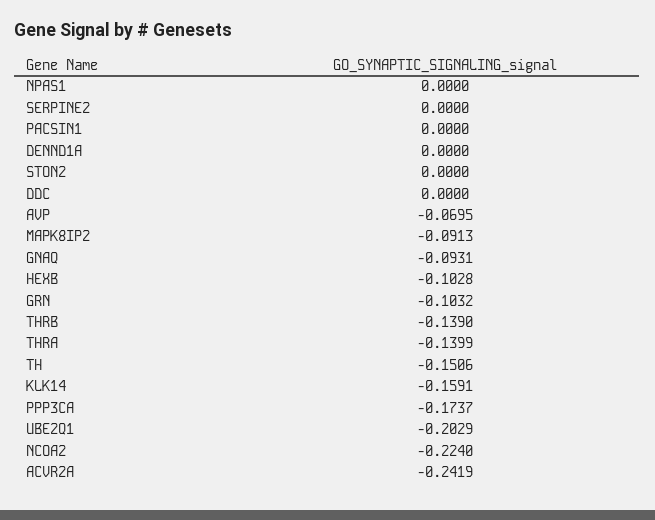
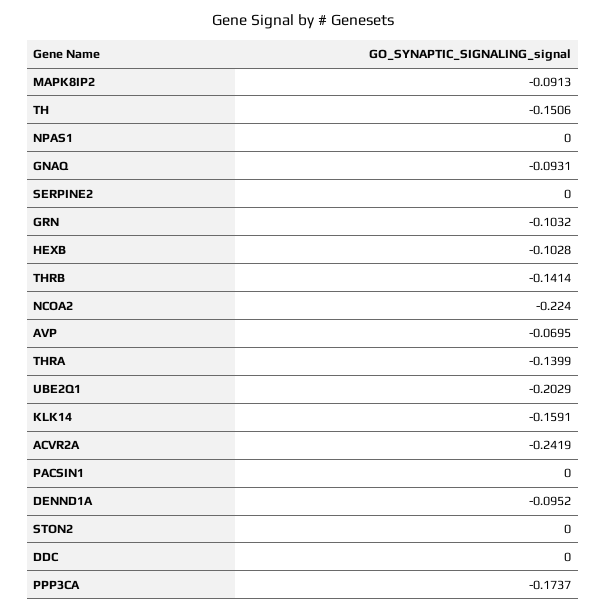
  {
    "NPAS1": 0,
    "SERPINE2": 0,
    "PACSIN1": 0,
-   "DENND1A": 0,
+   "DENND1A": -0.0952,
    "STON2": 0,
    "DDC": 0,
    "AVP": -0.0695,
    "MAPK8IP2": -0.0913,
    "GNAQ": -0.0931,
    "HEXB": -0.1028,
    "GRN": -0.1032,
-   "THRB": -0.139,
+   "THRB": -0.1414,
    "THRA": -0.1399,
    "TH": -0.1506,
    "KLK14": -0.1591,
    "PPP3CA": -0.1737,
    "UBE2Q1": -0.2029,
    "NCOA2": -0.224,
    "ACVR2A": -0.2419
  }

